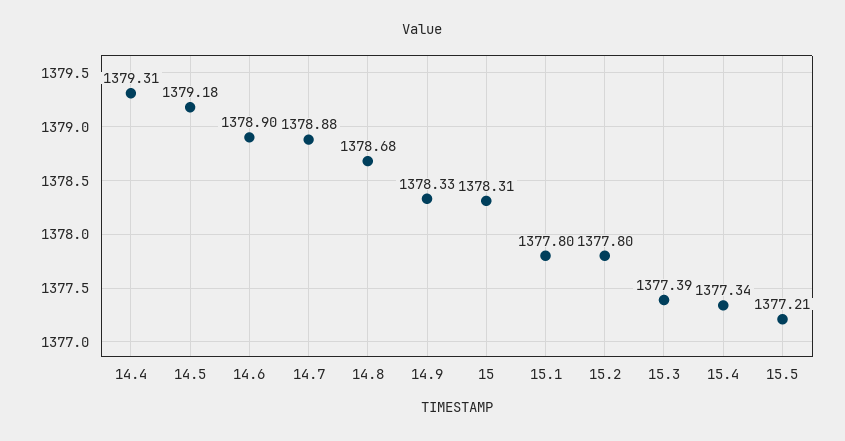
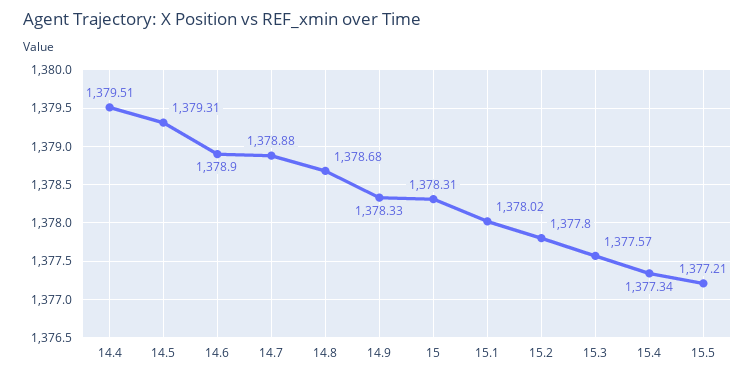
  {
-   "14.4": 1379.31,
+   "14.4": 1379.51,
-   "14.5": 1379.18,
+   "14.5": 1379.31,
    "14.6": 1378.9,
    "14.7": 1378.88,
    "14.8": 1378.68,
    "14.9": 1378.33,
    "15": 1378.31,
-   "15.1": 1377.8,
+   "15.1": 1378.02,
    "15.2": 1377.8,
-   "15.3": 1377.39,
+   "15.3": 1377.57,
    "15.4": 1377.34,
    "15.5": 1377.21
  }

